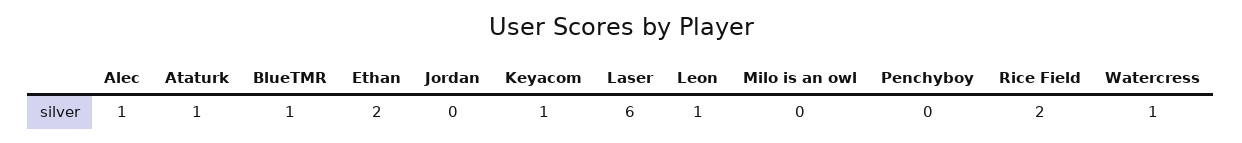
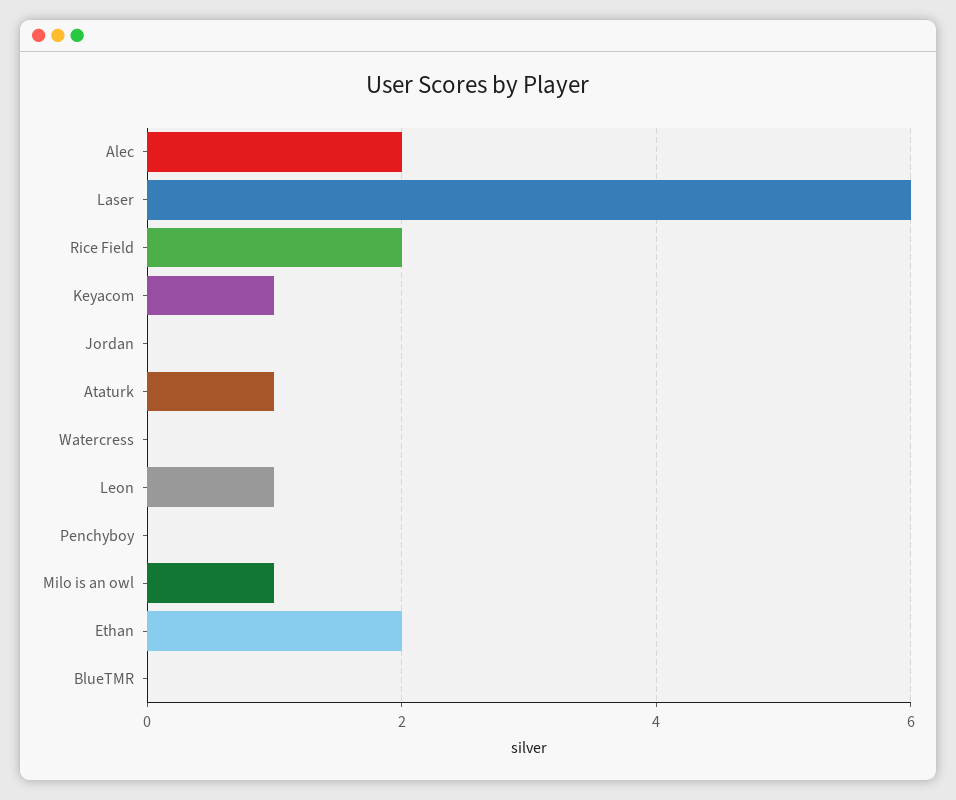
  {
-   "Alec": 1,
+   "Alec": 2,
    "Ataturk": 1,
-   "BlueTMR": 1,
+   "BlueTMR": 0,
    "Ethan": 2,
    "Jordan": 0,
    "Keyacom": 1,
    "Laser": 6,
    "Leon": 1,
-   "Milo is an owl": 0,
+   "Milo is an owl": 1,
    "Penchyboy": 0,
    "Rice Field": 2,
-   "Watercress": 1
+   "Watercress": 0
  }

